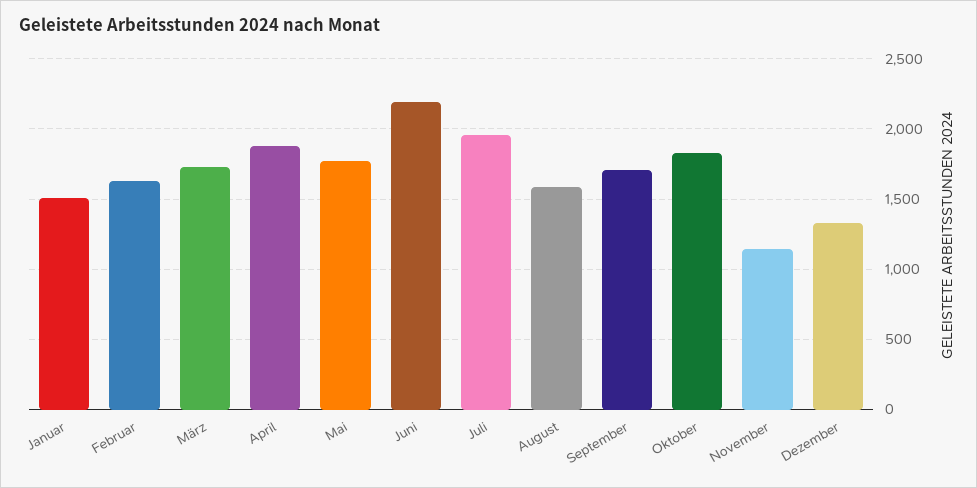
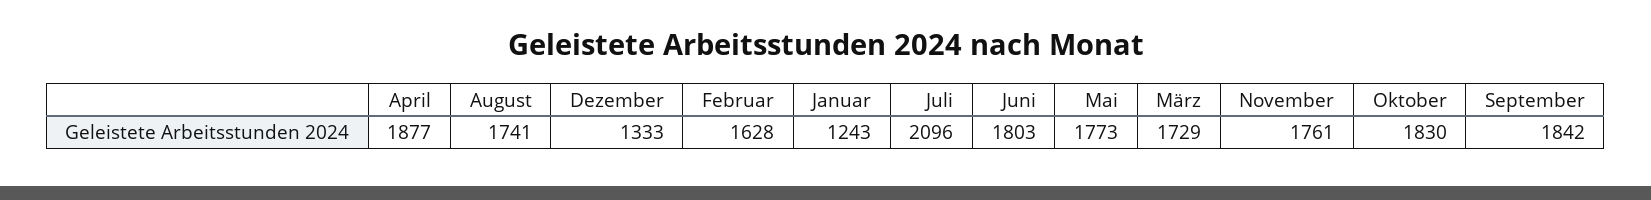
  {
-   "Januar": 1500,
+   "Januar": 1243,
    "Februar": 1628,
    "März": 1729,
    "April": 1877,
    "Mai": 1773,
-   "Juni": 2200,
+   "Juni": 1803,
-   "Juli": 1950,
+   "Juli": 2096,
-   "August": 1600,
+   "August": 1741,
-   "September": 1700,
+   "September": 1842,
    "Oktober": 1830,
-   "November": 1150,
+   "November": 1761,
    "Dezember": 1333
  }

